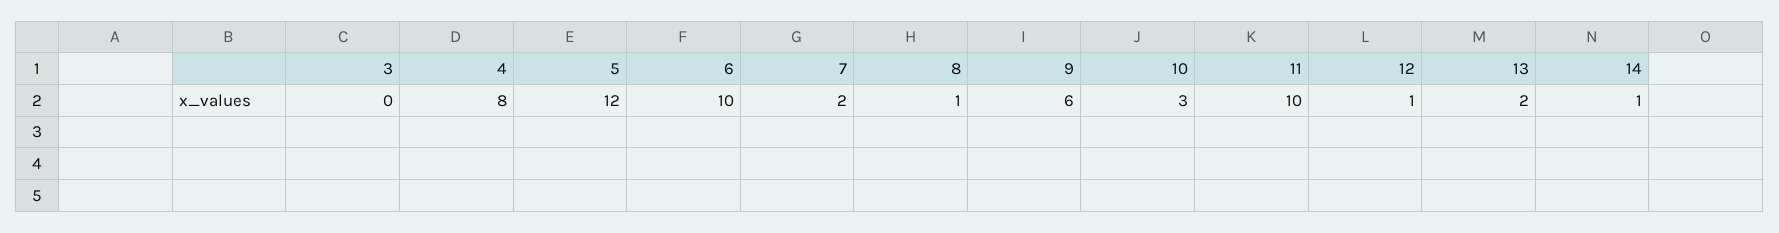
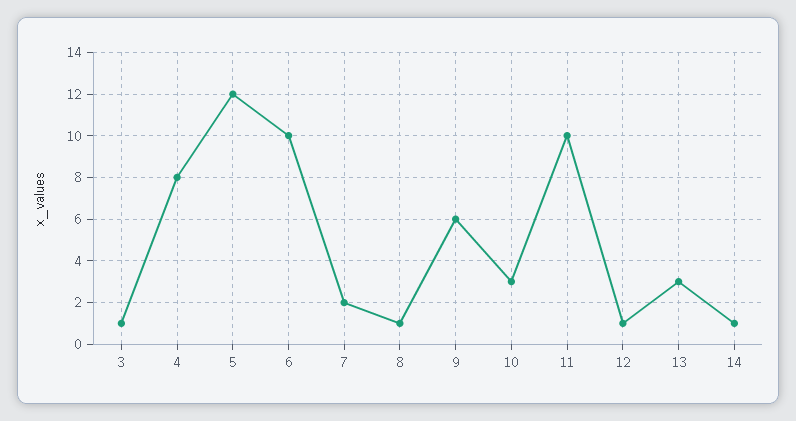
  {
-   "3": 0,
+   "3": 1,
    "4": 8,
    "5": 12,
    "6": 10,
    "7": 2,
    "8": 1,
    "9": 6,
    "10": 3,
    "11": 10,
    "12": 1,
-   "13": 2,
+   "13": 3,
    "14": 1
  }

